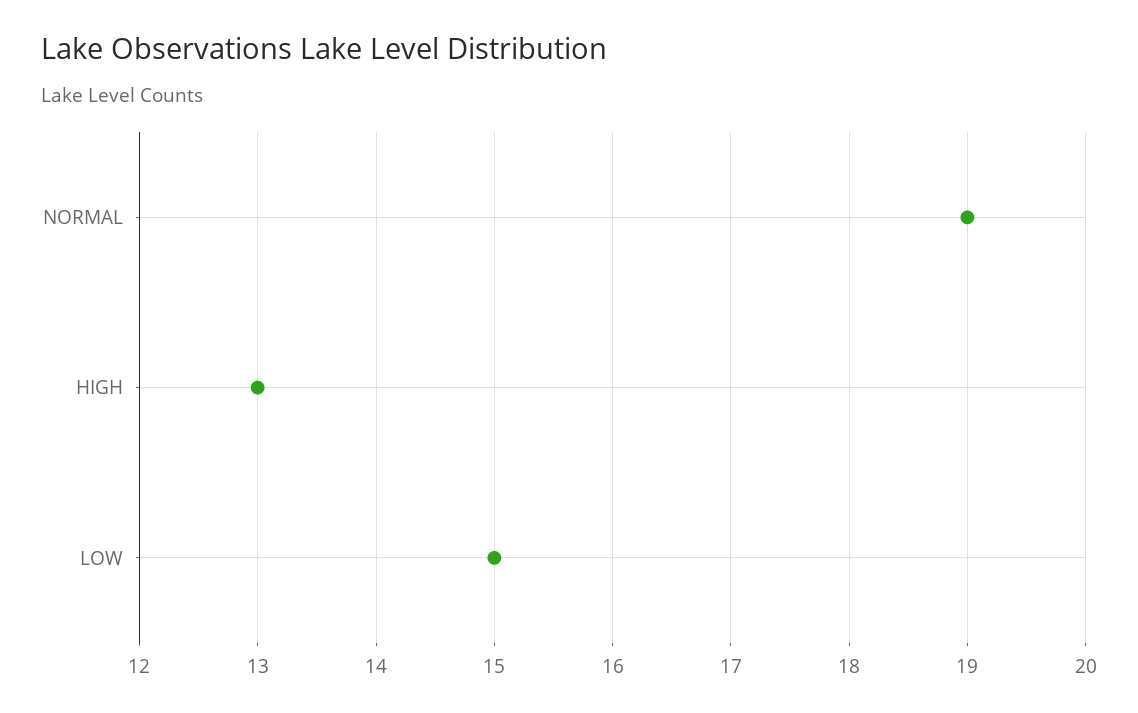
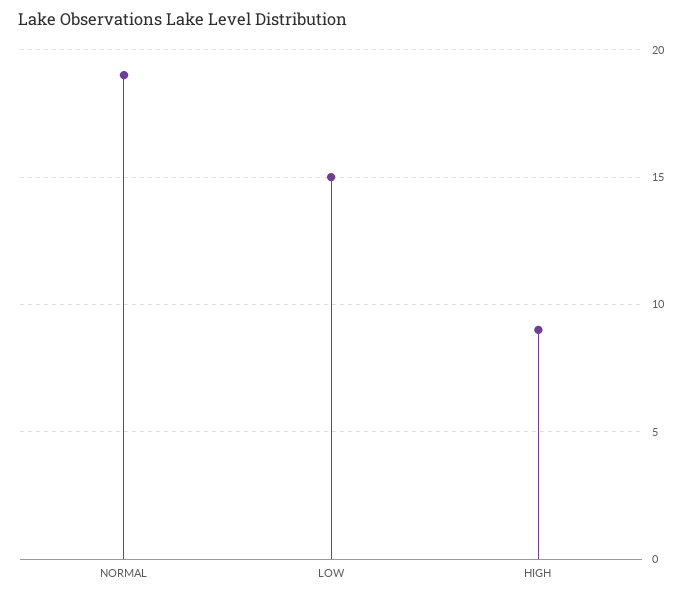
  {
    "NORMAL": 19,
-   "HIGH": 13,
+   "HIGH": 9,
    "LOW": 15
  }

